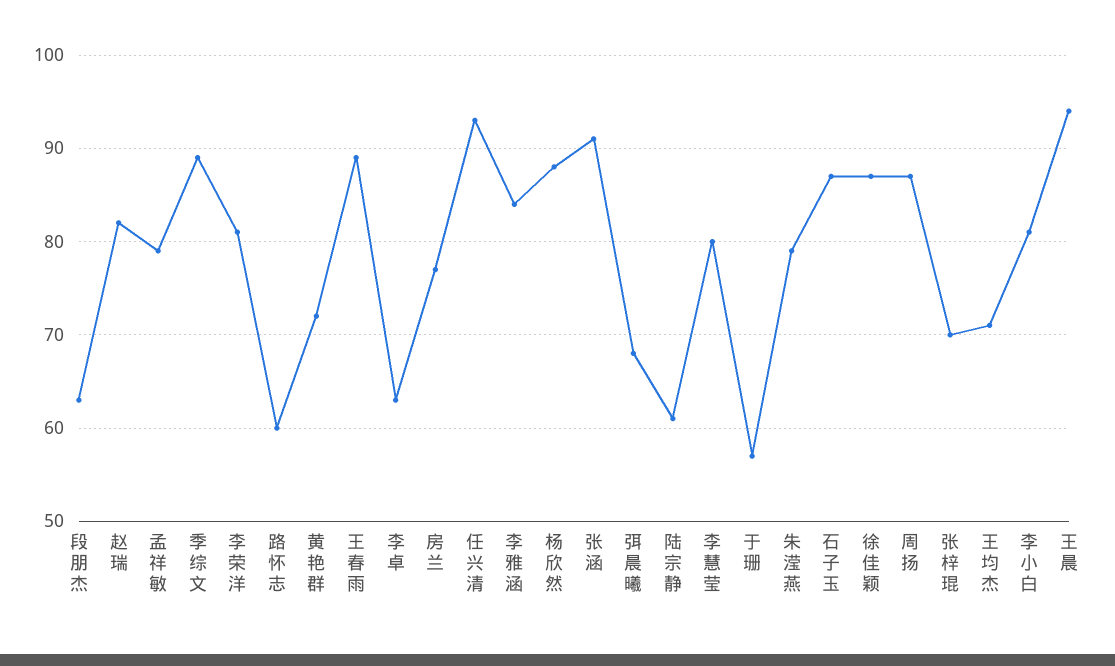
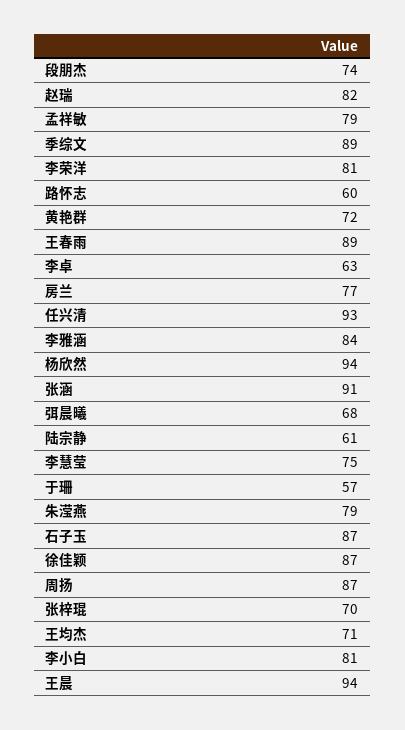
  {
-   "段朋杰": 63,
+   "段朋杰": 74,
    "赵瑞": 82,
    "孟祥敏": 79,
    "季综文": 89,
    "李荣洋": 81,
    "路怀志": 60,
    "黄艳群": 72,
    "王春雨": 89,
    "李卓": 63,
    "房兰": 77,
    "任兴清": 93,
    "李雅涵": 84,
-   "杨欣然": 88,
+   "杨欣然": 94,
    "张涵": 91,
    "弭晨曦": 68,
    "陆宗静": 61,
-   "李慧莹": 80,
+   "李慧莹": 75,
    "于珊": 57,
    "朱滢燕": 79,
    "石子玉": 87,
    "徐佳颖": 87,
    "周扬": 87,
    "张梓琨": 70,
    "王均杰": 71,
    "李小白": 81,
    "王晨": 94
  }

